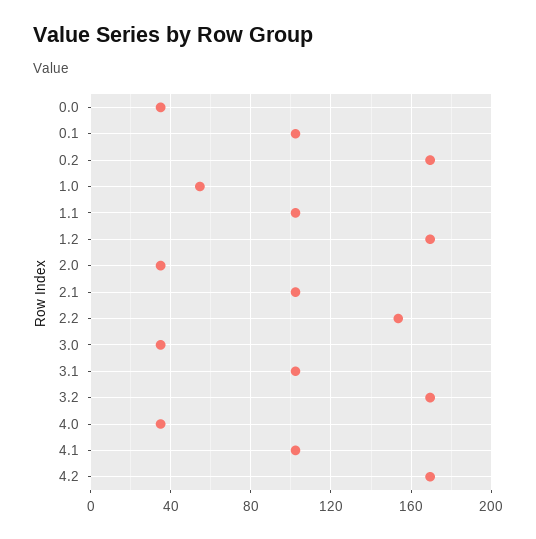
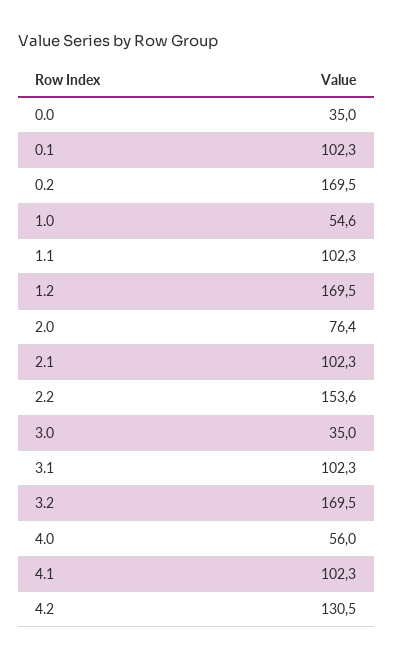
  {
    "0.0": 35,
    "0.1": 102.3,
    "0.2": 169.5,
    "1.0": 54.6,
    "1.1": 102.3,
    "1.2": 169.5,
-   "2.0": 35,
+   "2.0": 76.4,
    "2.1": 102.3,
    "2.2": 153.6,
    "3.0": 35,
    "3.1": 102.3,
    "3.2": 169.5,
-   "4.0": 35,
+   "4.0": 56,
    "4.1": 102.3,
-   "4.2": 170
+   "4.2": 130.5
  }

